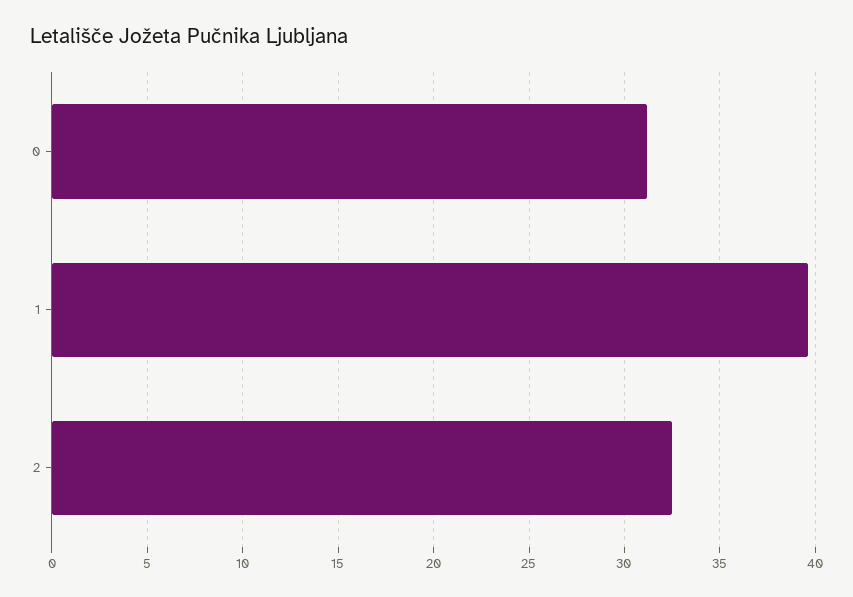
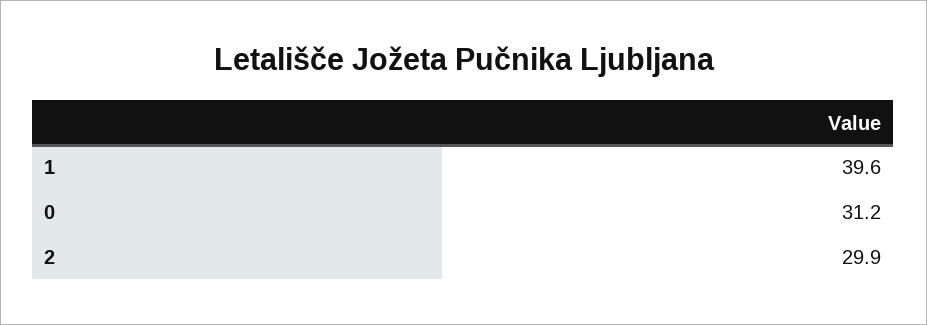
  {
    "0": 31.2,
    "1": 39.6,
-   "2": 32.5
+   "2": 29.9
  }

